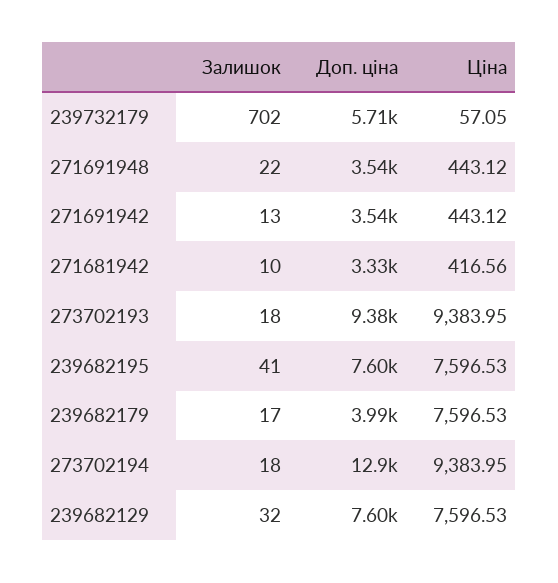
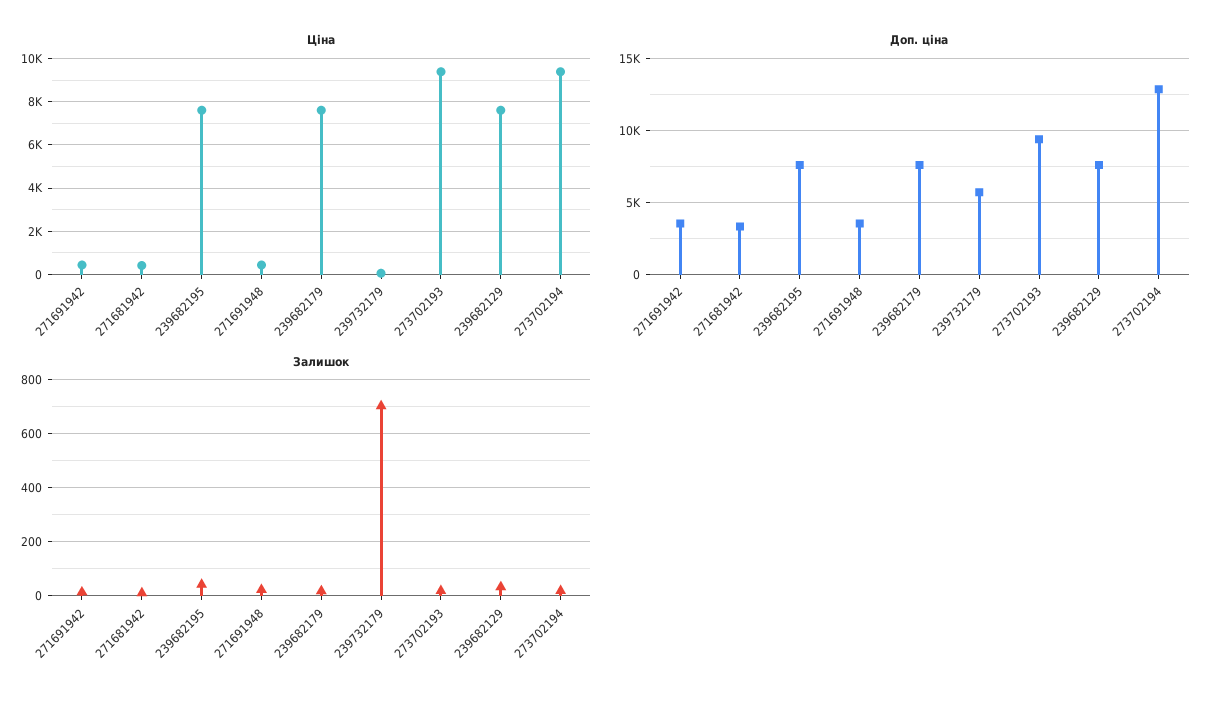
  {
    "Залишок": {
      "239732179": 702,
      "271691948": 22,
      "271691942": 13,
      "271681942": 10,
      "273702193": 18,
      "239682195": 41,
      "239682179": 17,
      "273702194": 18,
      "239682129": 32
    },
    "Доп. ціна": {
      "239732179": 5710,
      "271691948": 3540,
      "271691942": 3540,
      "271681942": 3330,
      "273702193": 9380,
      "239682195": 7600,
-     "239682179": 3990,
+     "239682179": 7500,
      "273702194": 12900,
      "239682129": 7600
    },
    "Ціна": {
      "239732179": 57.05,
      "271691948": 443.12,
      "271691942": 443.12,
      "271681942": 416.56,
      "273702193": 9383.95,
      "239682195": 7596.53,
      "239682179": 7596.53,
      "273702194": 9383.95,
      "239682129": 7596.53
    }
  }

